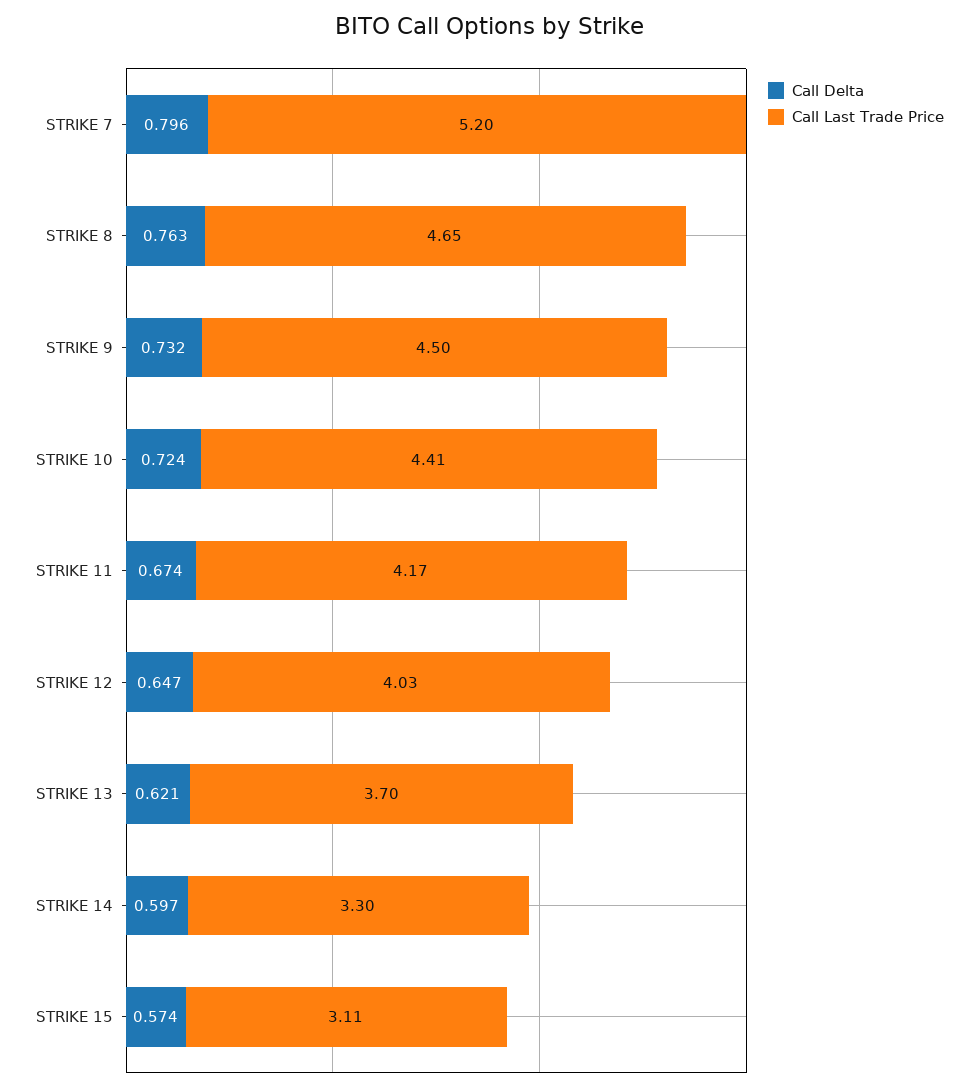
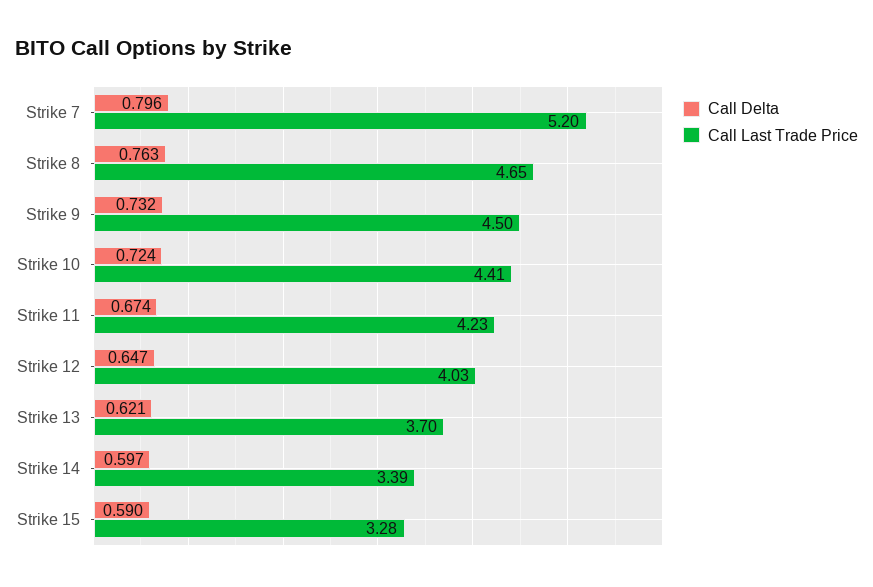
  {
    "Call Delta": {
      "STRIKE 7": 0.796,
      "STRIKE 8": 0.763,
      "STRIKE 9": 0.732,
      "STRIKE 10": 0.724,
      "STRIKE 11": 0.674,
      "STRIKE 12": 0.647,
      "STRIKE 13": 0.621,
      "STRIKE 14": 0.597,
-     "STRIKE 15": 0.574
+     "STRIKE 15": 0.59
    },
    "Call Last Trade Price": {
      "STRIKE 7": 5.2,
      "STRIKE 8": 4.65,
      "STRIKE 9": 4.5,
      "STRIKE 10": 4.41,
-     "STRIKE 11": 4.17,
+     "STRIKE 11": 4.23,
      "STRIKE 12": 4.03,
      "STRIKE 13": 3.7,
-     "STRIKE 14": 3.3,
+     "STRIKE 14": 3.39,
-     "STRIKE 15": 3.11
+     "STRIKE 15": 3.28
    }
  }

